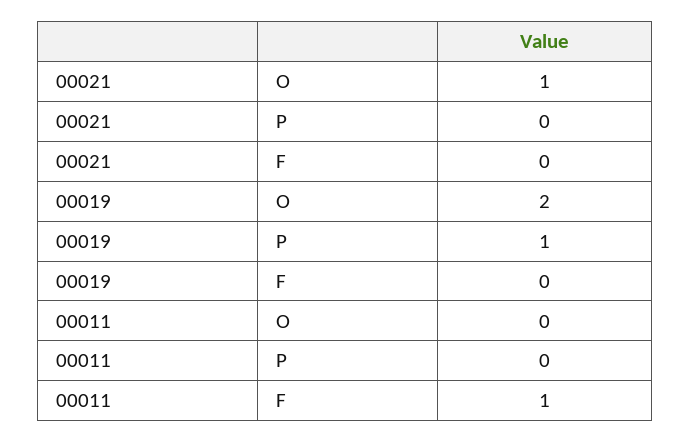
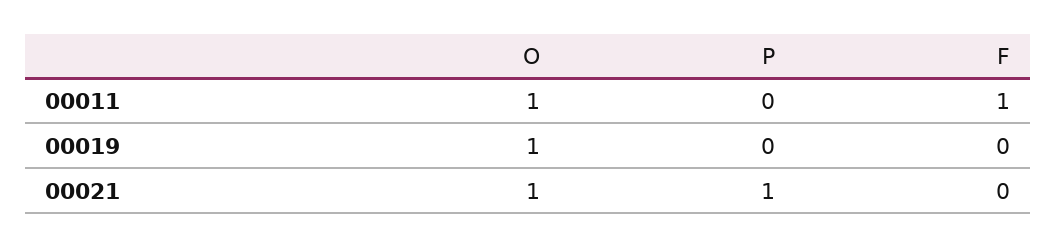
  {
    "00021": {
      "O": 1,
-     "P": 0,
+     "P": 1,
      "F": 0
    },
    "00019": {
-     "O": 2,
+     "O": 1,
-     "P": 1,
+     "P": 0,
      "F": 0
    },
    "00011": {
-     "O": 0,
+     "O": 1,
      "P": 0,
      "F": 1
    }
  }

